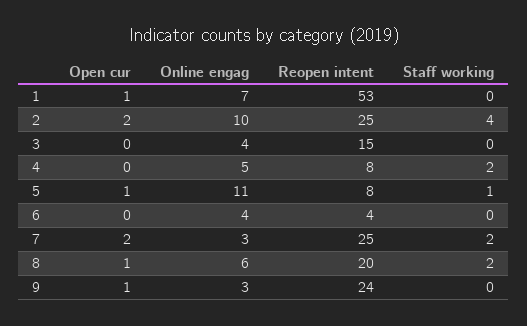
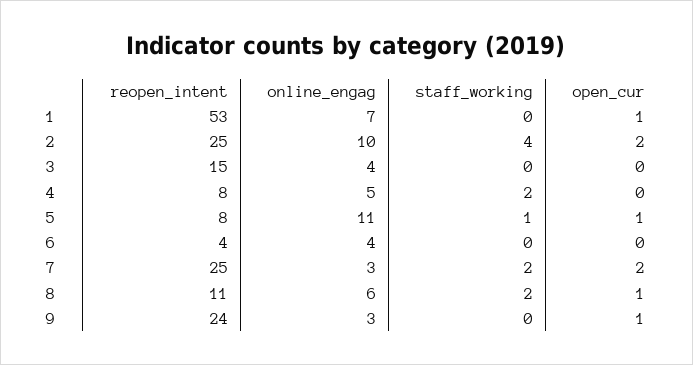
  {
    "Open cur": {
      "1": 1,
      "2": 2,
      "3": 0,
      "4": 0,
      "5": 1,
      "6": 0,
      "7": 2,
      "8": 1,
      "9": 1
    },
    "Online engag": {
      "1": 7,
      "2": 10,
      "3": 4,
      "4": 5,
      "5": 11,
      "6": 4,
      "7": 3,
      "8": 6,
      "9": 3
    },
    "Reopen intent": {
      "1": 53,
      "2": 25,
      "3": 15,
      "4": 8,
      "5": 8,
      "6": 4,
      "7": 25,
-     "8": 20,
+     "8": 11,
      "9": 24
    },
    "Staff working": {
      "1": 0,
      "2": 4,
      "3": 0,
      "4": 2,
      "5": 1,
      "6": 0,
      "7": 2,
      "8": 2,
      "9": 0
    }
  }

